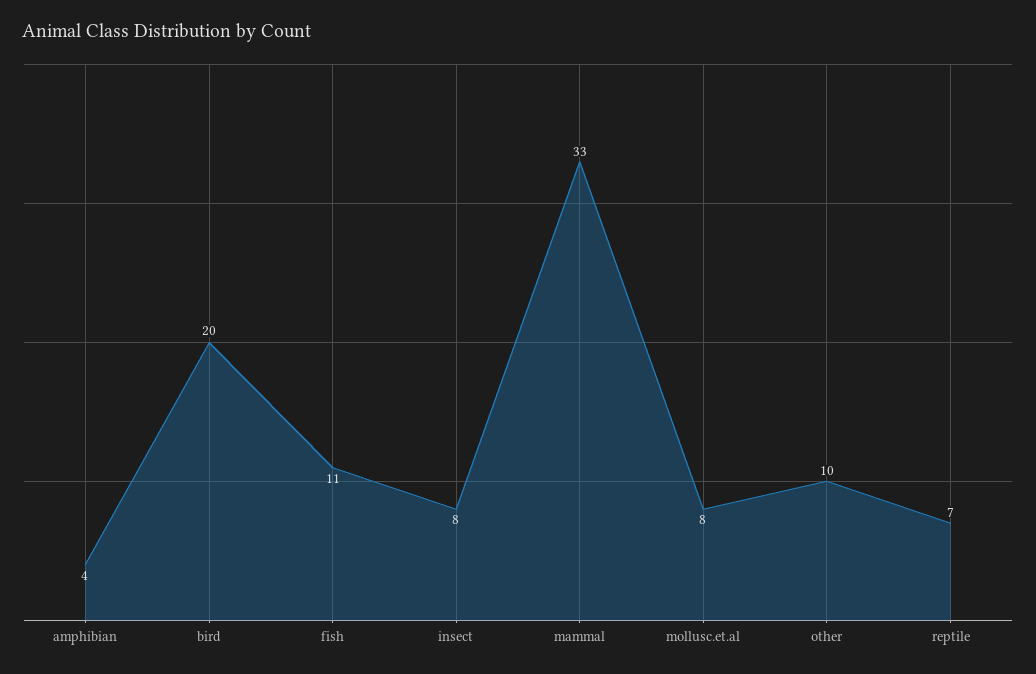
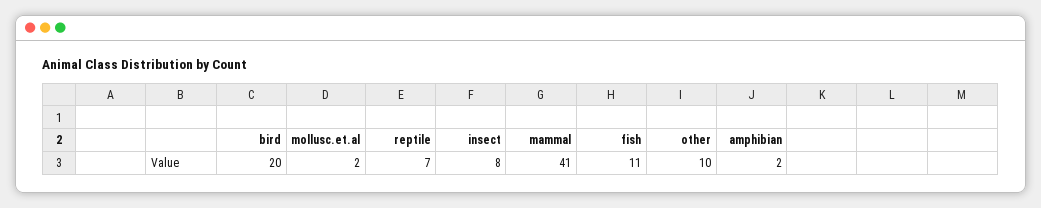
  {
-   "amphibian": 4,
+   "amphibian": 2,
    "bird": 20,
    "fish": 11,
    "insect": 8,
-   "mammal": 33,
+   "mammal": 41,
-   "mollusc.et.al": 8,
+   "mollusc.et.al": 2,
    "other": 10,
    "reptile": 7
  }

